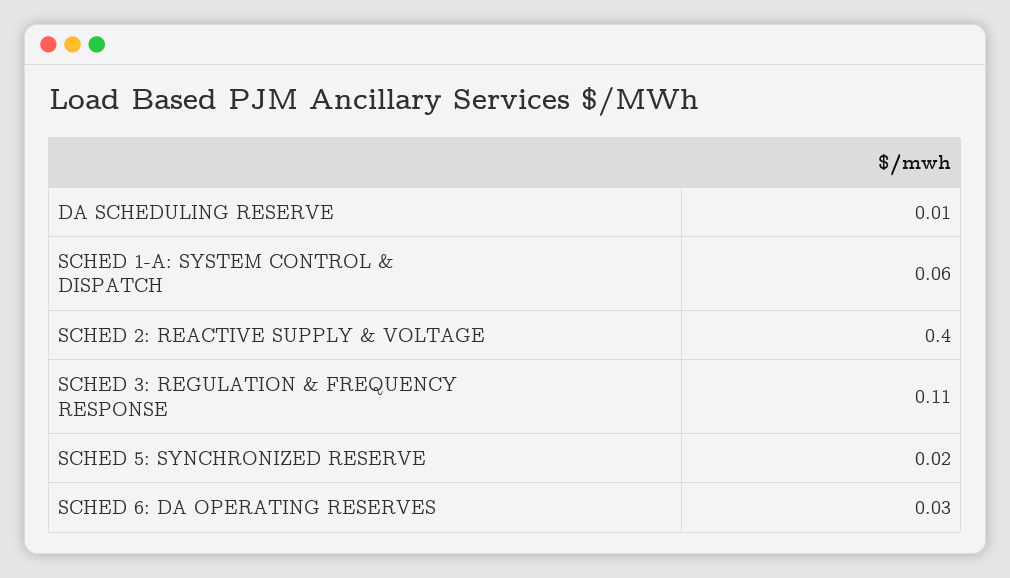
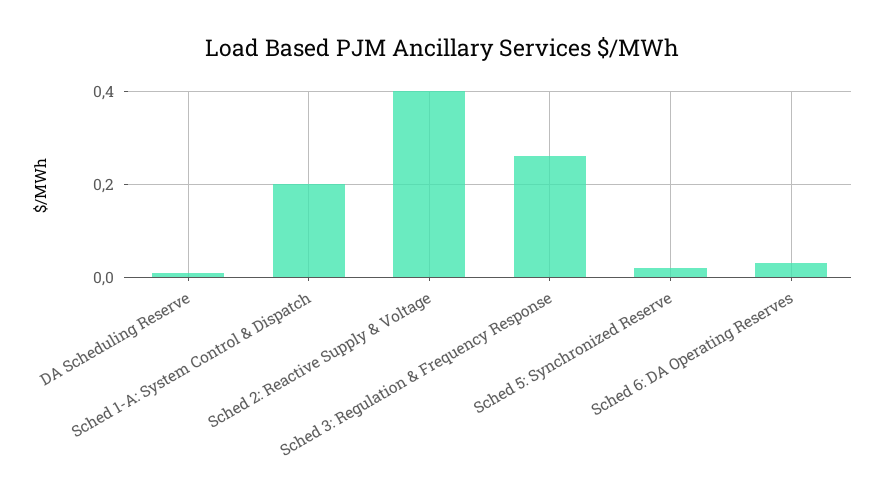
  {
    "DA SCHEDULING RESERVE": 0.01,
-   "SCHED 1-A: SYSTEM CONTROL & DISPATCH": 0.06,
+   "SCHED 1-A: SYSTEM CONTROL & DISPATCH": 0.2,
    "SCHED 2: REACTIVE SUPPLY & VOLTAGE": 0.4,
-   "SCHED 3: REGULATION & FREQUENCY RESPONSE": 0.11,
+   "SCHED 3: REGULATION & FREQUENCY RESPONSE": 0.25,
    "SCHED 5: SYNCHRONIZED RESERVE": 0.02,
    "SCHED 6: DA OPERATING RESERVES": 0.03
  }

